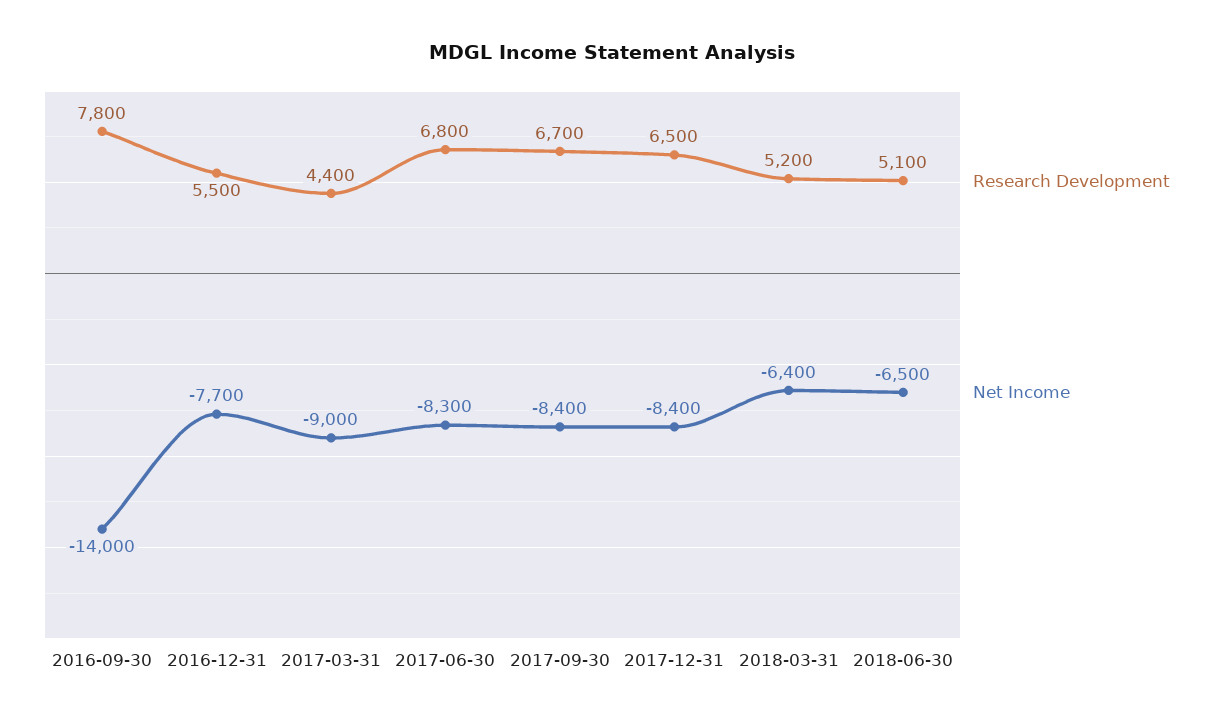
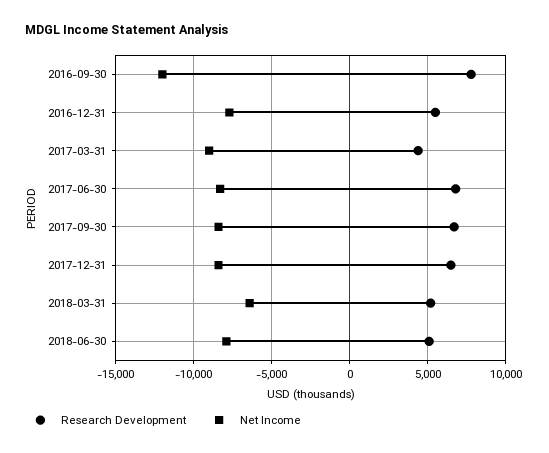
  {
    "Research Development": {
      "2016-09-30": 7800,
      "2016-12-31": 5500,
      "2017-03-31": 4400,
      "2017-06-30": 6800,
      "2017-09-30": 6700,
      "2017-12-31": 6500,
      "2018-03-31": 5200,
      "2018-06-30": 5100
    },
    "Net Income": {
-     "2016-09-30": -14000,
+     "2016-09-30": -12000,
      "2016-12-31": -7700,
      "2017-03-31": -9000,
      "2017-06-30": -8300,
      "2017-09-30": -8400,
      "2017-12-31": -8400,
      "2018-03-31": -6400,
-     "2018-06-30": -6500
+     "2018-06-30": -8000
    }
  }

